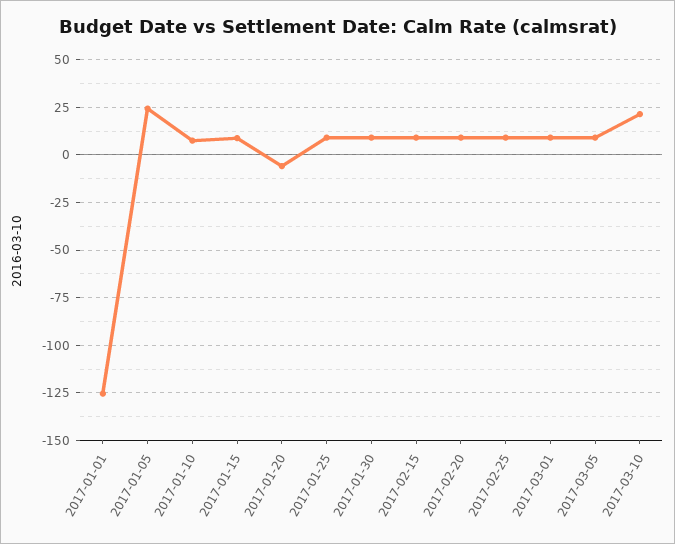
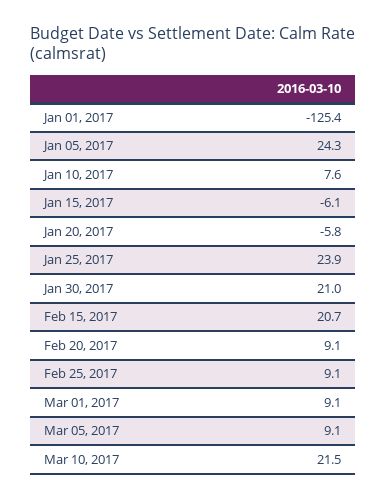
  {
    "2017-01-01": -125.4,
    "2017-01-05": 24.3,
    "2017-01-10": 7.6,
-   "2017-01-15": 10,
+   "2017-01-15": -6.1,
    "2017-01-20": -5.8,
-   "2017-01-25": 10,
+   "2017-01-25": 23.9,
-   "2017-01-30": 10,
+   "2017-01-30": 21,
-   "2017-02-15": 10,
+   "2017-02-15": 20.7,
    "2017-02-20": 9.1,
    "2017-02-25": 9.1,
    "2017-03-01": 9.1,
    "2017-03-05": 9.1,
    "2017-03-10": 21.5
  }

